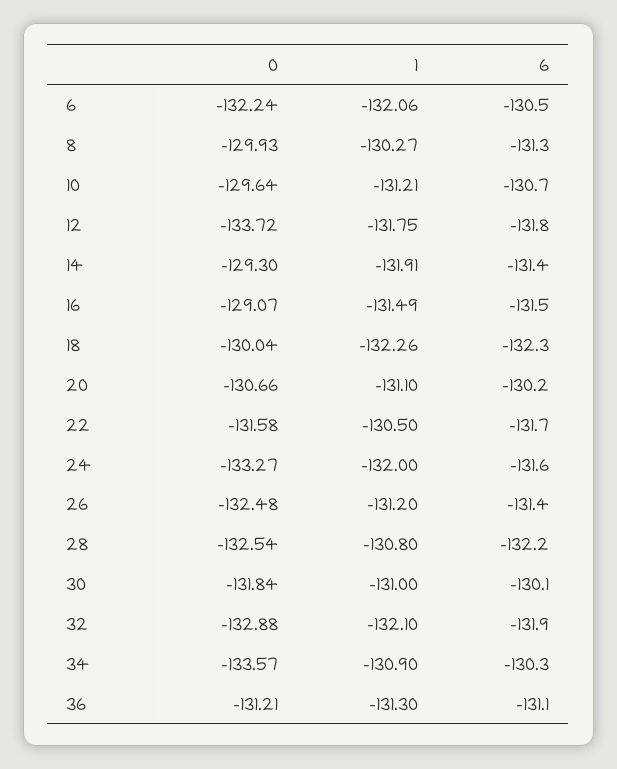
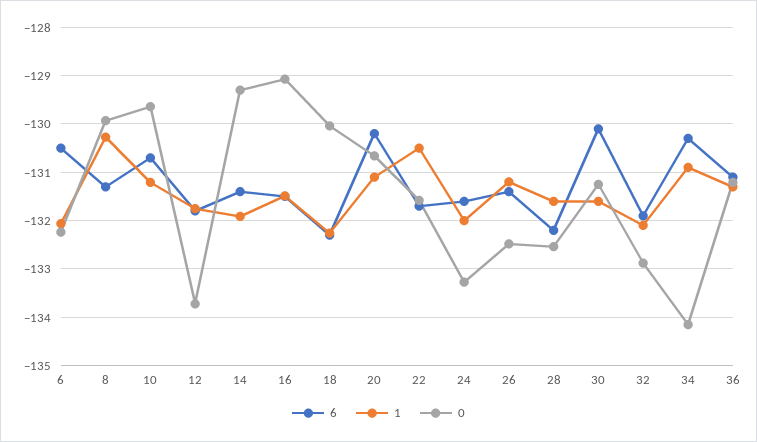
  {
    "0": {
      "6": -132.24,
      "8": -129.93,
      "10": -129.64,
      "12": -133.72,
      "14": -129.3,
      "16": -129.07,
      "18": -130.04,
      "20": -130.66,
      "22": -131.58,
      "24": -133.27,
      "26": -132.48,
      "28": -132.54,
-     "30": -131.84,
+     "30": -131.2,
      "32": -132.88,
-     "34": -133.57,
+     "34": -134.2,
      "36": -131.21
    },
    "1": {
      "6": -132.06,
      "8": -130.27,
      "10": -131.21,
      "12": -131.75,
      "14": -131.91,
      "16": -131.49,
      "18": -132.26,
      "20": -131.1,
      "22": -130.5,
      "24": -132,
      "26": -131.2,
-     "28": -130.8,
+     "28": -131.6,
-     "30": -131,
+     "30": -131.6,
      "32": -132.1,
      "34": -130.9,
      "36": -131.3
    },
    "6": {
      "6": -130.5,
      "8": -131.3,
      "10": -130.7,
      "12": -131.8,
      "14": -131.4,
      "16": -131.5,
      "18": -132.3,
      "20": -130.2,
      "22": -131.7,
      "24": -131.6,
      "26": -131.4,
      "28": -132.2,
      "30": -130.1,
      "32": -131.9,
      "34": -130.3,
      "36": -131.1
    }
  }

